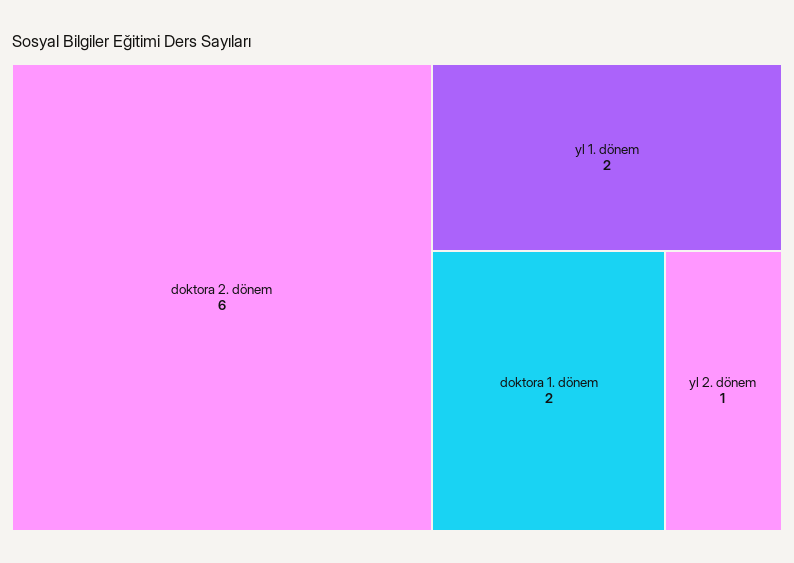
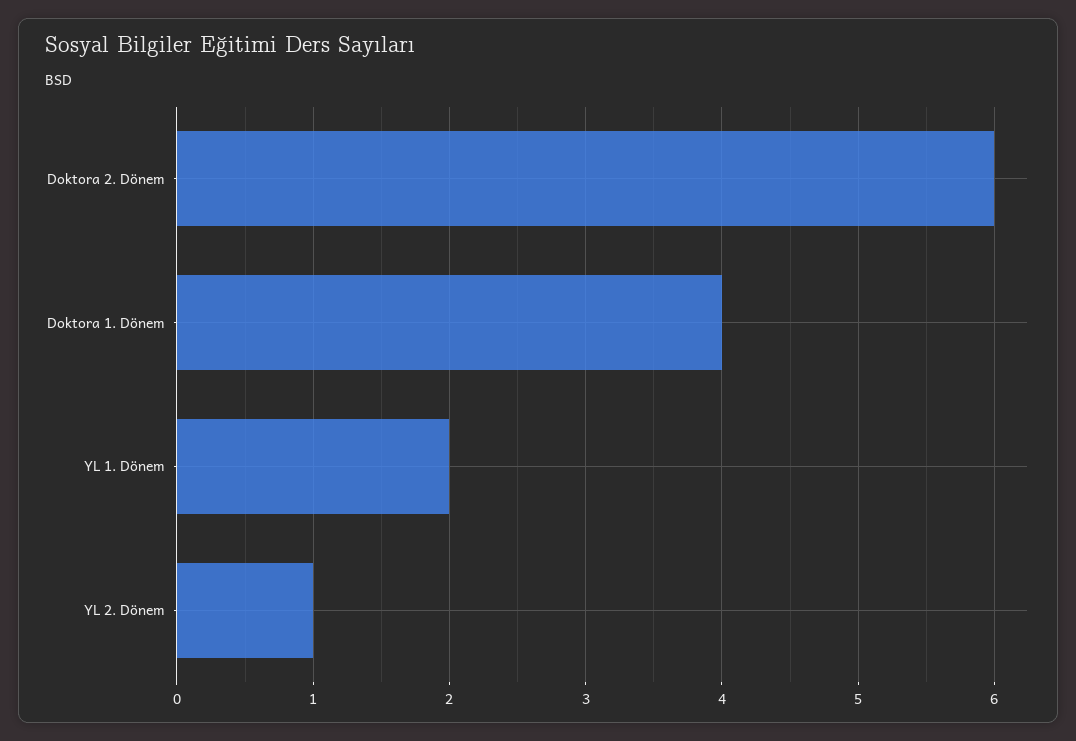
  {
    "doktora 2. dönem": 6,
    "yl 1. dönem": 2,
-   "doktora 1. dönem": 2,
+   "doktora 1. dönem": 4,
    "yl 2. dönem": 1
  }

